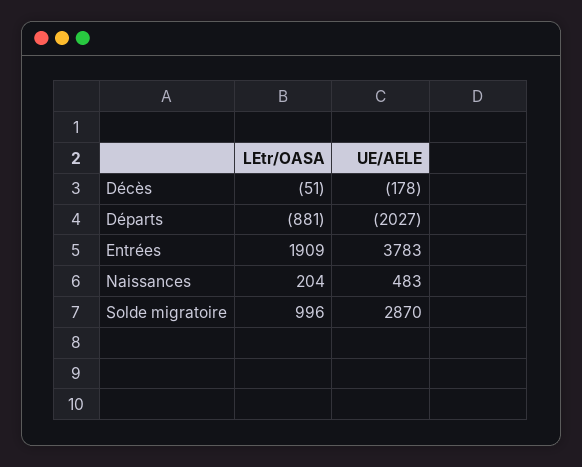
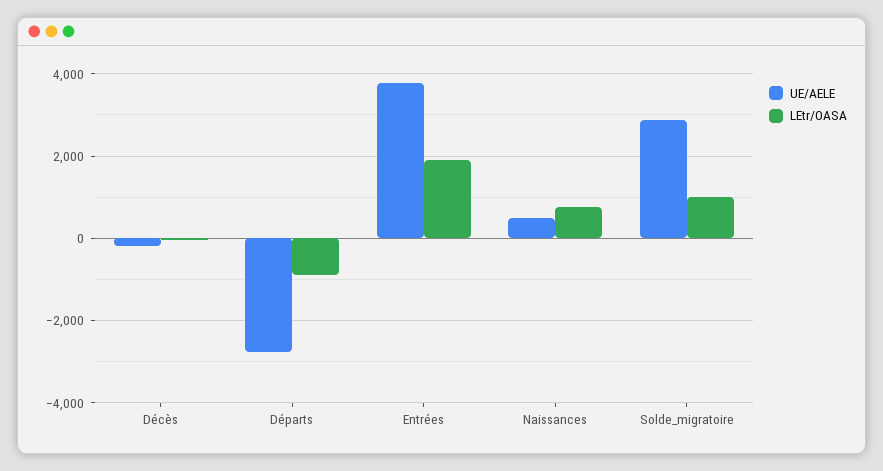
  {
    "LEtr/OASA": {
      "Décès": -51,
      "Départs": -881,
      "Entrées": 1909,
-     "Naissances": 204,
+     "Naissances": 800,
      "Solde migratoire": 996
    },
    "UE/AELE": {
      "Décès": -178,
-     "Départs": -2027,
+     "Départs": -2800,
      "Entrées": 3783,
      "Naissances": 483,
      "Solde migratoire": 2870
    }
  }

